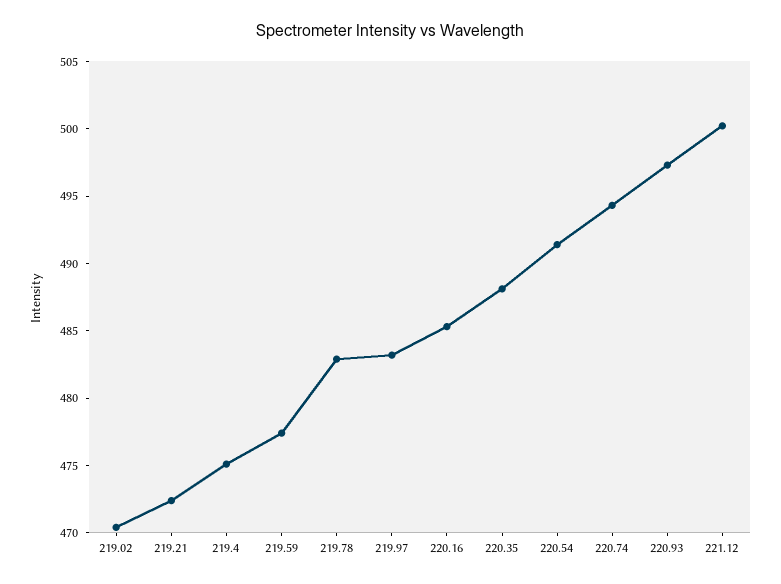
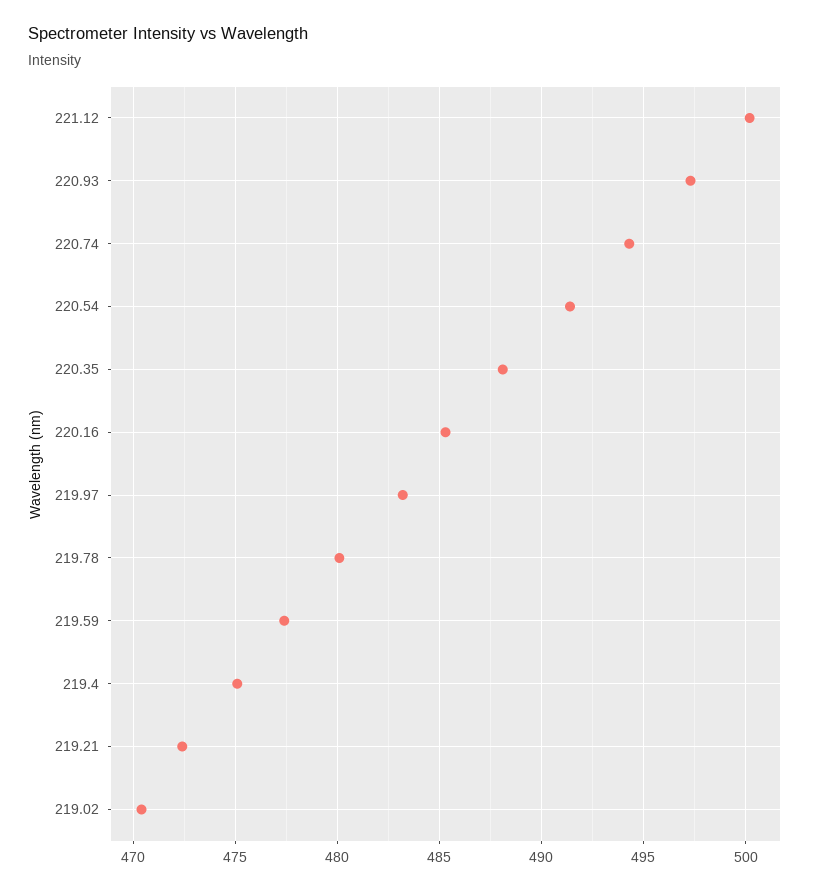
  {
    "219.02": 470.5,
    "219.21": 472.5,
    "219.4": 475,
    "219.59": 477.5,
-   "219.78": 483,
+   "219.78": 480,
    "219.97": 483,
    "220.16": 485.5,
    "220.35": 488,
    "220.54": 491.5,
    "220.74": 494.5,
    "220.93": 497.5,
    "221.12": 500
  }

